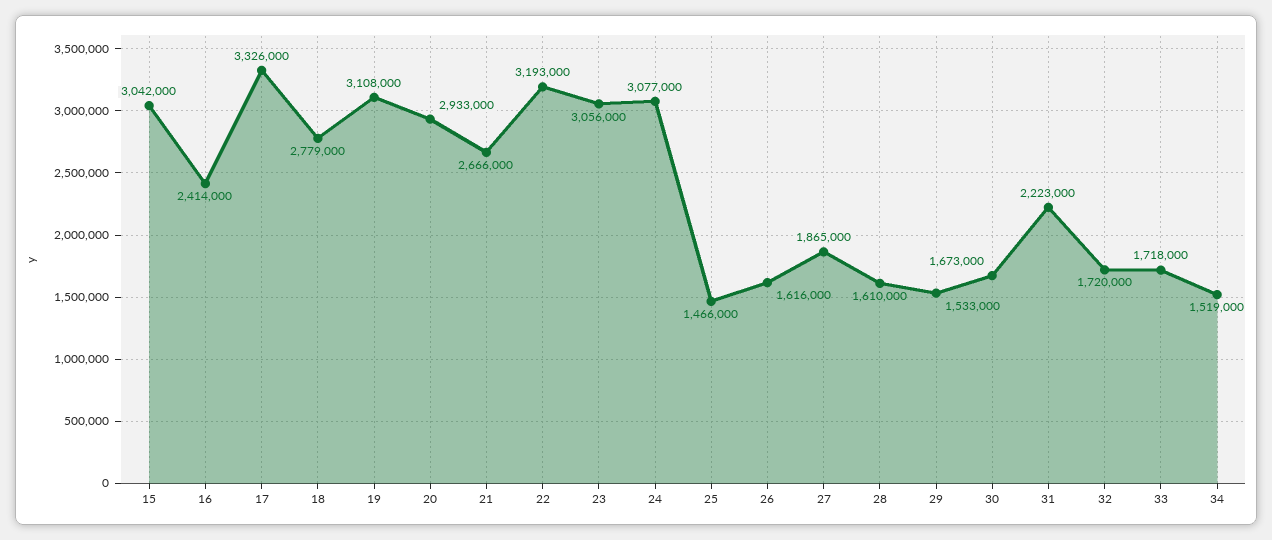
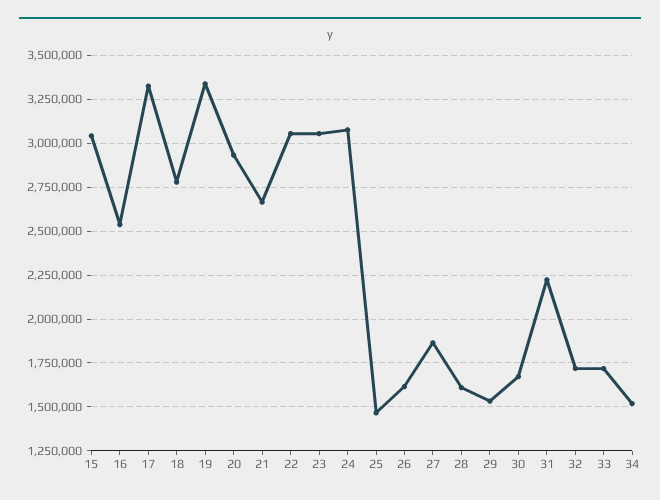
  {
    "15": 3042000,
-   "16": 2414000,
+   "16": 2550000,
    "17": 3326000,
    "18": 2779000,
-   "19": 3108000,
+   "19": 3350000,
    "20": 2933000,
    "21": 2666000,
-   "22": 3193000,
+   "22": 3050000,
    "23": 3056000,
    "24": 3077000,
    "25": 1466000,
    "26": 1616000,
    "27": 1865000,
    "28": 1610000,
    "29": 1533000,
    "30": 1673000,
    "31": 2223000,
    "32": 1720000,
    "33": 1718000,
    "34": 1519000
  }

